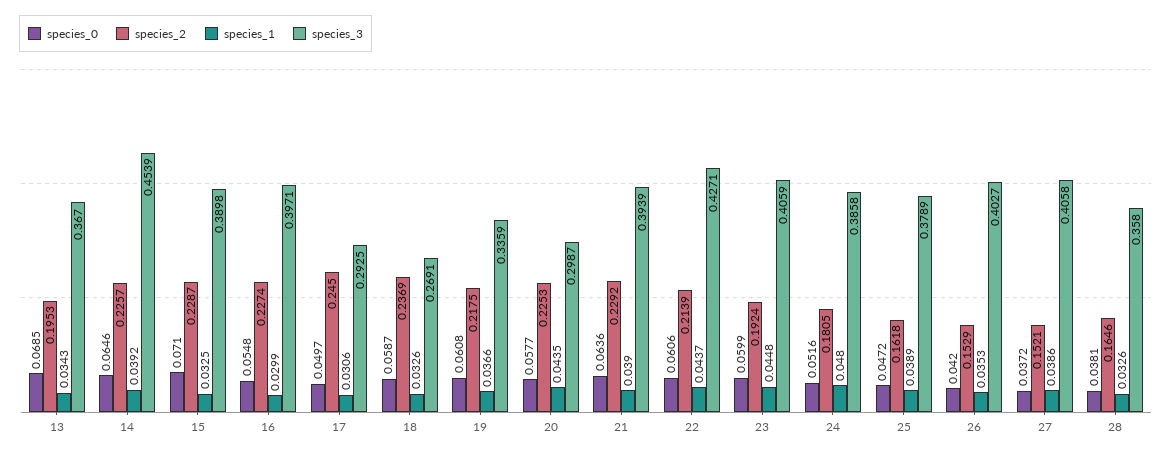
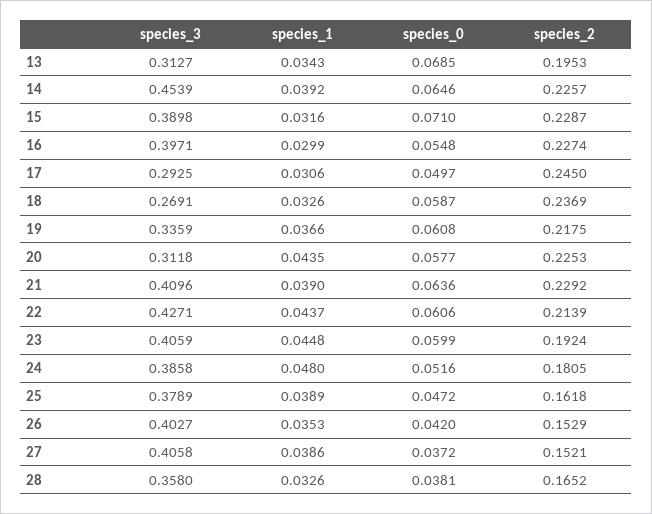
  {
    "species_0": {
      "13": 0.0685,
      "14": 0.0646,
      "15": 0.071,
      "16": 0.0548,
      "17": 0.0497,
      "18": 0.0587,
      "19": 0.0608,
      "20": 0.0577,
      "21": 0.0636,
      "22": 0.0606,
      "23": 0.0599,
      "24": 0.0516,
      "25": 0.0472,
      "26": 0.042,
      "27": 0.0372,
      "28": 0.0381
    },
    "species_2": {
      "13": 0.1953,
      "14": 0.2257,
      "15": 0.2287,
      "16": 0.2274,
      "17": 0.245,
      "18": 0.2369,
      "19": 0.2175,
      "20": 0.2253,
      "21": 0.2292,
      "22": 0.2139,
      "23": 0.1924,
      "24": 0.1805,
      "25": 0.1618,
      "26": 0.1529,
      "27": 0.1521,
-     "28": 0.1646
+     "28": 0.1652
    },
    "species_1": {
      "13": 0.0343,
      "14": 0.0392,
-     "15": 0.0325,
+     "15": 0.0316,
      "16": 0.0299,
      "17": 0.0306,
      "18": 0.0326,
      "19": 0.0366,
      "20": 0.0435,
      "21": 0.039,
      "22": 0.0437,
      "23": 0.0448,
      "24": 0.048,
      "25": 0.0389,
      "26": 0.0353,
      "27": 0.0386,
      "28": 0.0326
    },
    "species_3": {
-     "13": 0.367,
+     "13": 0.3127,
      "14": 0.4539,
      "15": 0.3898,
      "16": 0.3971,
      "17": 0.2925,
      "18": 0.2691,
      "19": 0.3359,
-     "20": 0.2987,
+     "20": 0.3118,
-     "21": 0.3939,
+     "21": 0.4096,
      "22": 0.4271,
      "23": 0.4059,
      "24": 0.3858,
      "25": 0.3789,
      "26": 0.4027,
      "27": 0.4058,
      "28": 0.358
    }
  }

